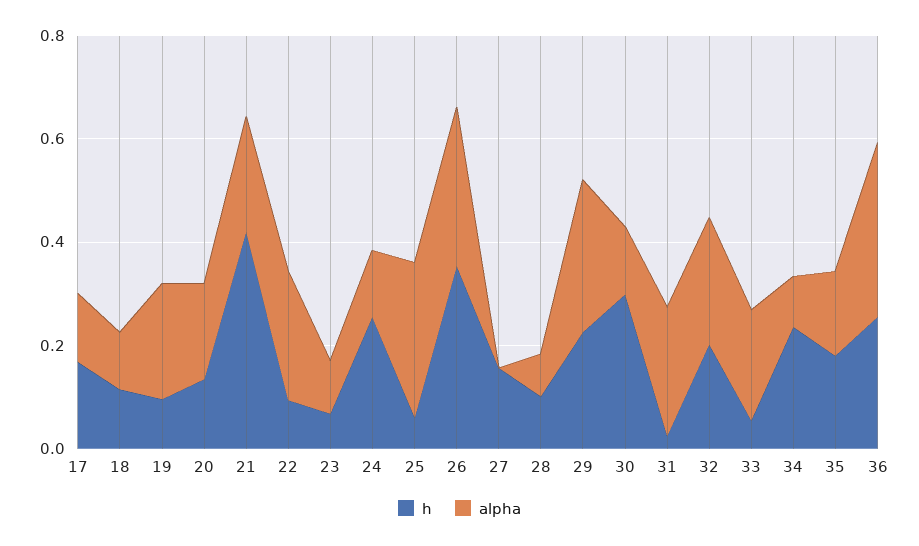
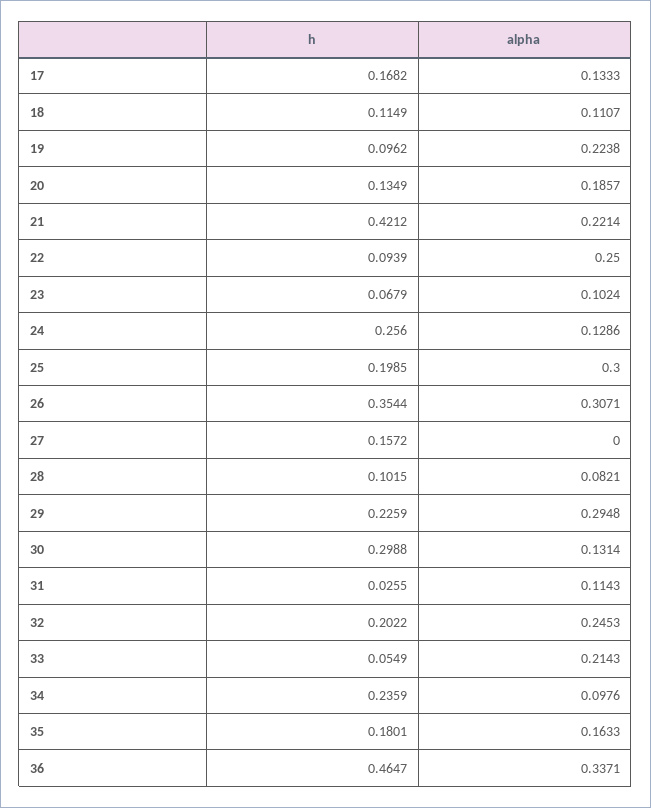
  {
    "h": {
      "17": 0.1682,
      "18": 0.1149,
      "19": 0.0962,
      "20": 0.1349,
      "21": 0.4212,
      "22": 0.0939,
      "23": 0.0679,
      "24": 0.256,
-     "25": 0.05,
+     "25": 0.1985,
      "26": 0.3544,
      "27": 0.1572,
      "28": 0.1015,
      "29": 0.2259,
      "30": 0.2988,
      "31": 0.0255,
      "32": 0.2022,
      "33": 0.0549,
      "34": 0.2359,
      "35": 0.1801,
-     "36": 0.25
+     "36": 0.4647
    },
    "alpha": {
      "17": 0.1333,
      "18": 0.1107,
      "19": 0.2238,
      "20": 0.1857,
      "21": 0.2214,
      "22": 0.25,
      "23": 0.1024,
      "24": 0.1286,
      "25": 0.3,
      "26": 0.3071,
      "27": 0,
      "28": 0.0821,
      "29": 0.2948,
      "30": 0.1314,
-     "31": 0.25,
+     "31": 0.1143,
      "32": 0.2453,
      "33": 0.2143,
      "34": 0.0976,
      "35": 0.1633,
      "36": 0.3371
    }
  }

